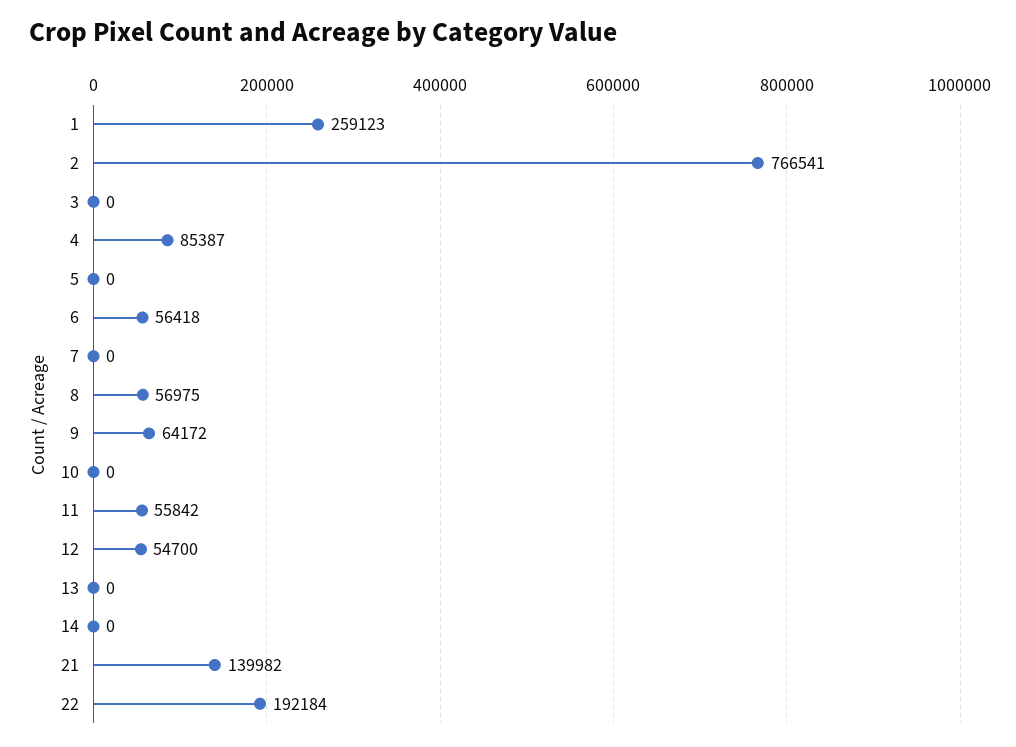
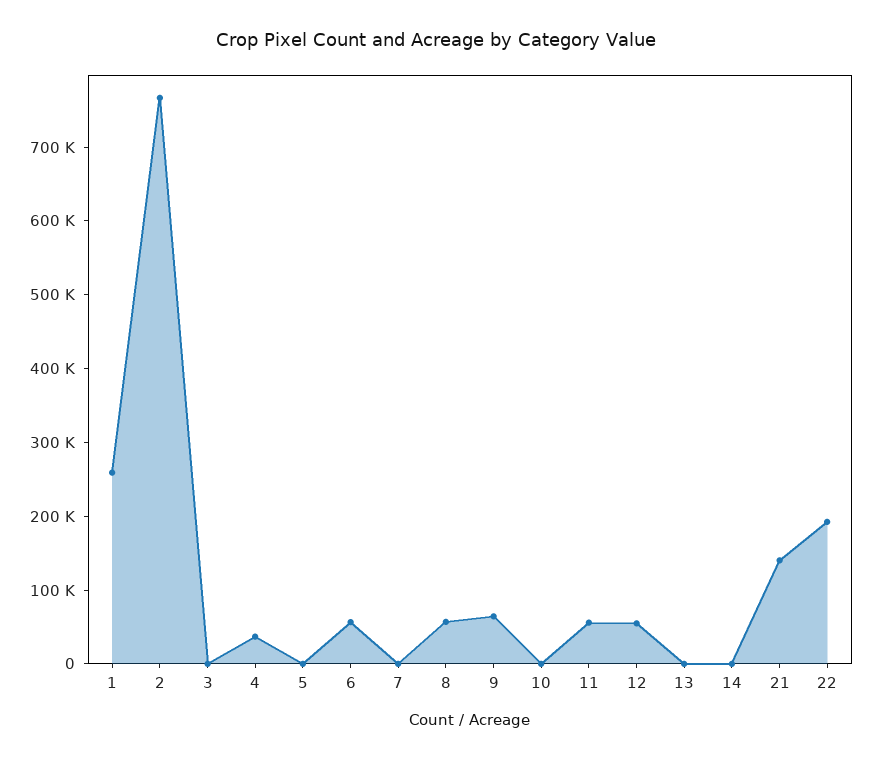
  {
    "1": 259123,
    "2": 766541,
    "3": 0,
-   "4": 85387,
+   "4": 40000,
    "5": 0,
    "6": 56418,
    "7": 0,
    "8": 56975,
    "9": 64172,
    "10": 0,
    "11": 55842,
    "12": 54700,
    "13": 0,
    "14": 0,
    "21": 139982,
    "22": 192184
  }

